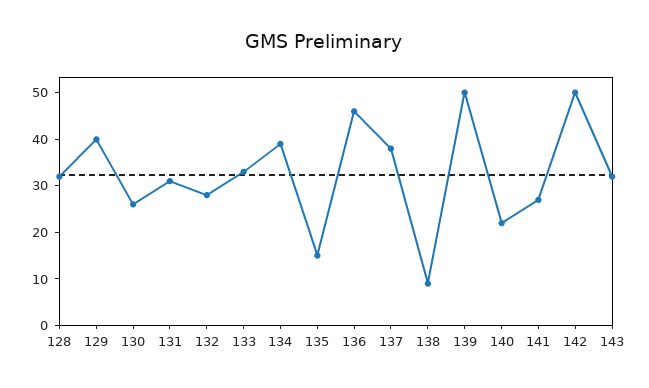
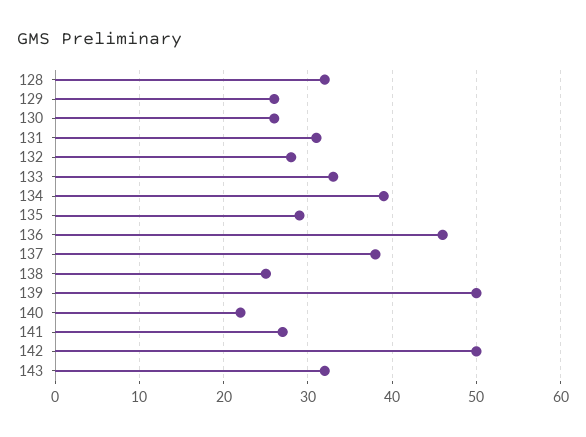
  {
    "128": 32,
-   "129": 40,
+   "129": 26,
    "130": 26,
    "131": 31,
    "132": 28,
    "133": 33,
    "134": 39,
-   "135": 15,
+   "135": 29,
    "136": 46,
    "137": 38,
-   "138": 10,
+   "138": 25,
    "139": 50,
    "140": 22,
    "141": 27,
    "142": 50,
    "143": 32
  }

